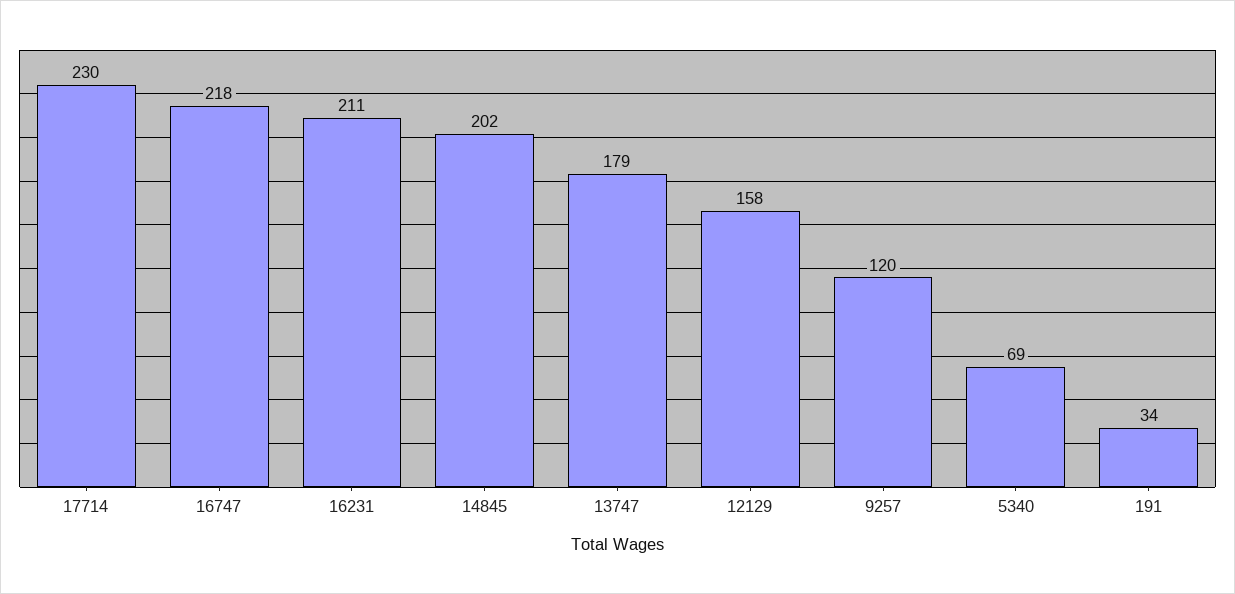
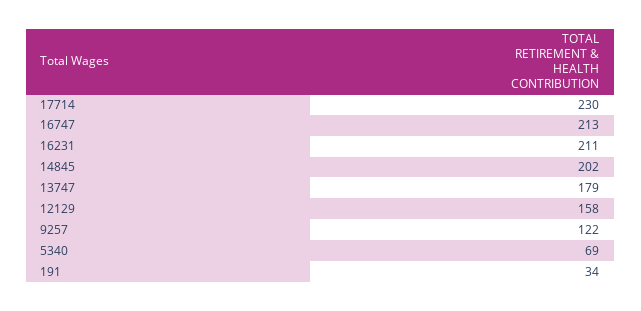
  {
    "17714": 230,
-   "16747": 218,
+   "16747": 213,
    "16231": 211,
    "14845": 202,
    "13747": 179,
    "12129": 158,
-   "9257": 120,
+   "9257": 122,
    "5340": 69,
    "191": 34
  }

